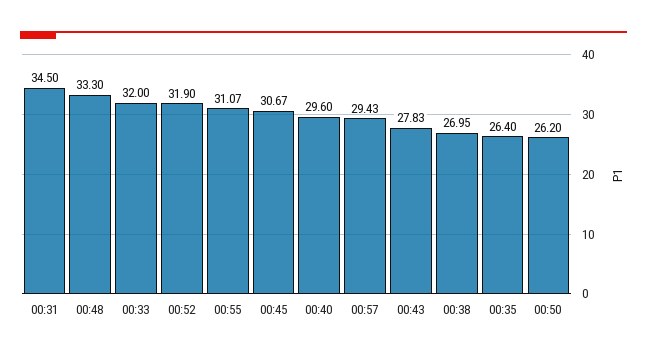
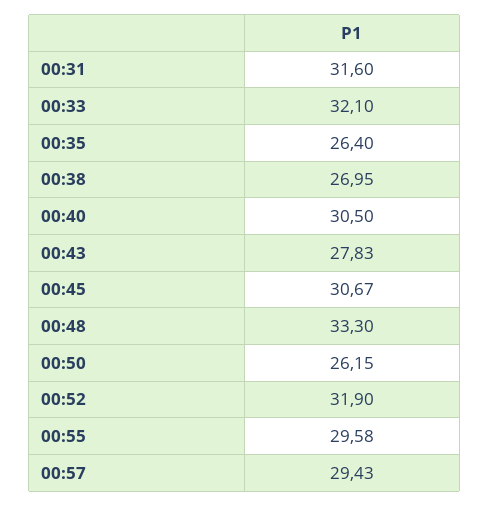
  {
-   "00:31": 34.5,
+   "00:31": 31.6,
    "00:48": 33.3,
-   "00:33": 32,
+   "00:33": 32.1,
    "00:52": 31.9,
-   "00:55": 31.07,
+   "00:55": 29.58,
    "00:45": 30.67,
-   "00:40": 29.6,
+   "00:40": 30.5,
    "00:57": 29.43,
    "00:43": 27.83,
    "00:38": 26.95,
    "00:35": 26.4,
-   "00:50": 26.2
+   "00:50": 26.15
  }

